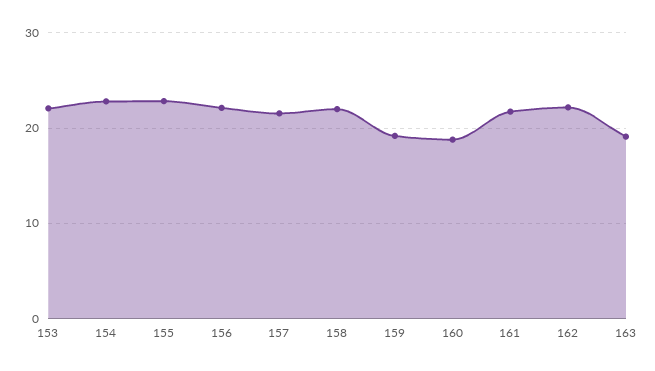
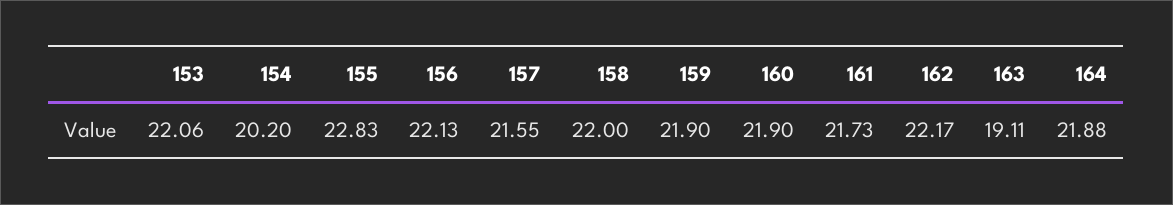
  {
    "153": 22.06,
-   "154": 23,
+   "154": 20.2,
    "155": 22.83,
    "156": 22.13,
    "157": 21.55,
    "158": 22,
-   "159": 19,
+   "159": 21.9,
-   "160": 19,
+   "160": 21.9,
    "161": 21.73,
    "162": 22.17,
-   "163": 19.11
+   "163": 19.11,
+   "164": 21.88
  }

